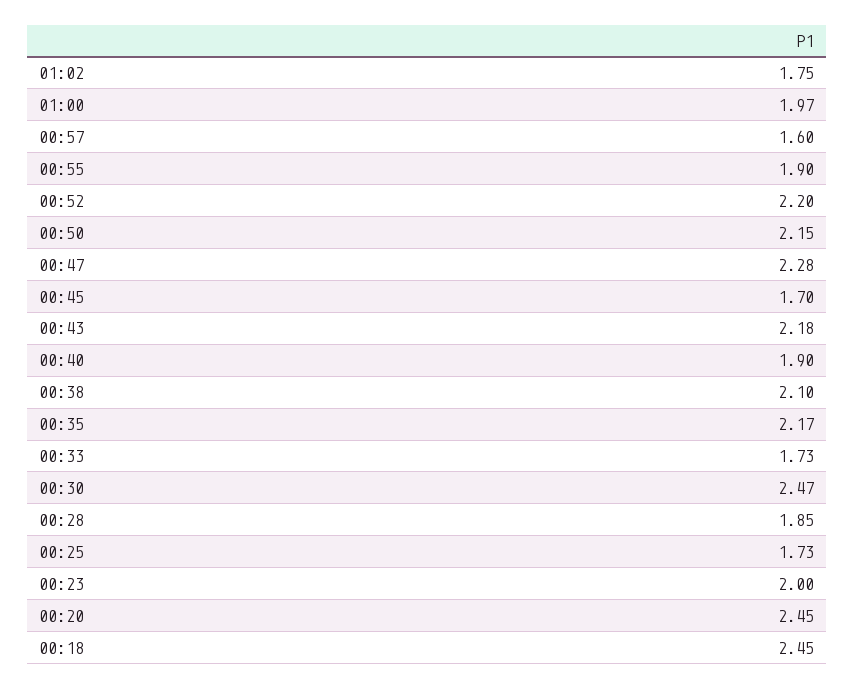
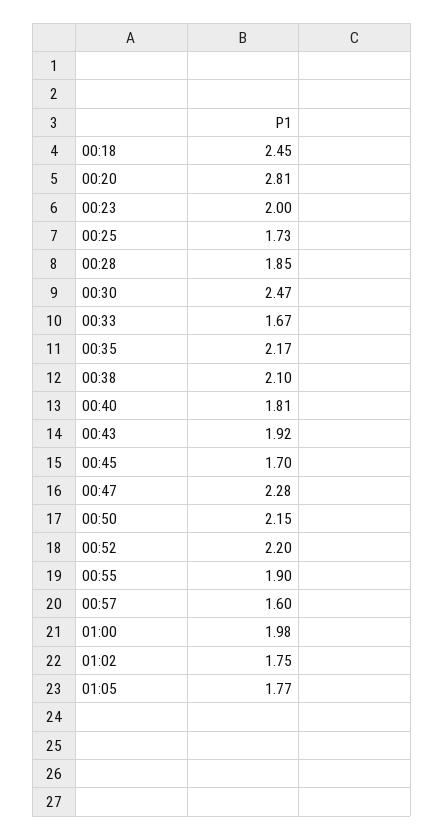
  {
    "01:02": 1.75,
-   "01:00": 1.97,
+   "01:00": 1.98,
    "00:57": 1.6,
    "00:55": 1.9,
    "00:52": 2.2,
    "00:50": 2.15,
    "00:47": 2.28,
    "00:45": 1.7,
-   "00:43": 2.18,
+   "00:43": 1.92,
-   "00:40": 1.9,
+   "00:40": 1.81,
    "00:38": 2.1,
    "00:35": 2.17,
-   "00:33": 1.73,
+   "00:33": 1.67,
    "00:30": 2.47,
    "00:28": 1.85,
    "00:25": 1.73,
    "00:23": 2,
-   "00:20": 2.45,
+   "00:20": 2.81,
-   "00:18": 2.45
+   "00:18": 2.45,
+   "01:05": 1.77
  }

